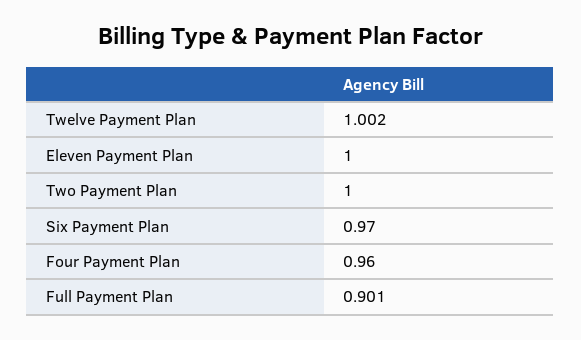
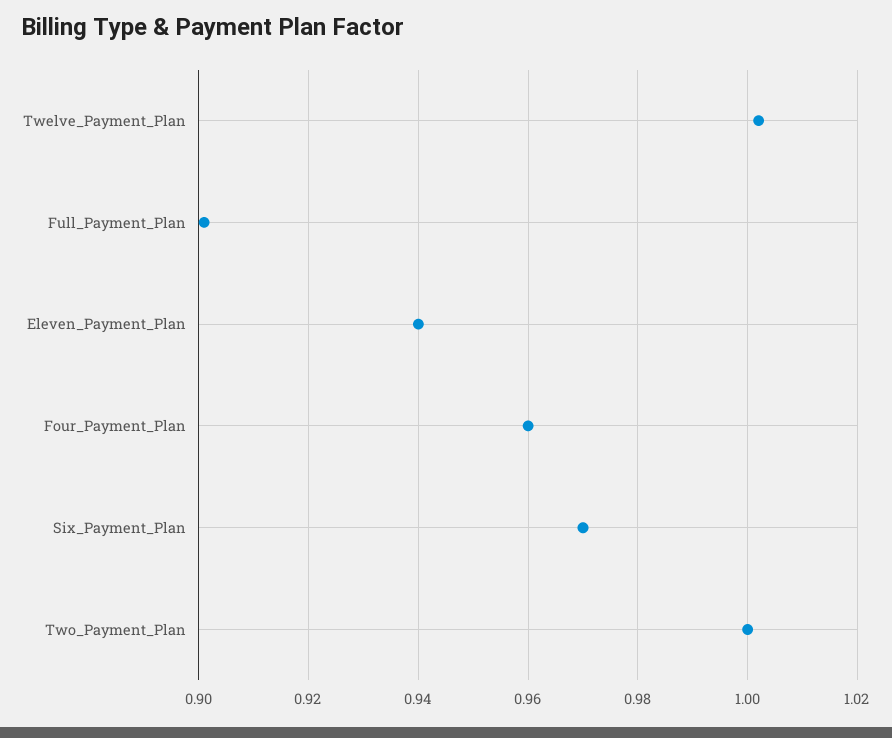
  {
    "Twelve Payment Plan": 1.002,
-   "Eleven Payment Plan": 1,
+   "Eleven Payment Plan": 0.94,
    "Two Payment Plan": 1,
    "Six Payment Plan": 0.97,
    "Four Payment Plan": 0.96,
    "Full Payment Plan": 0.901
  }

